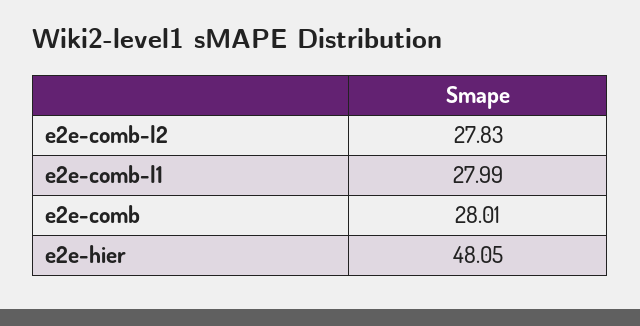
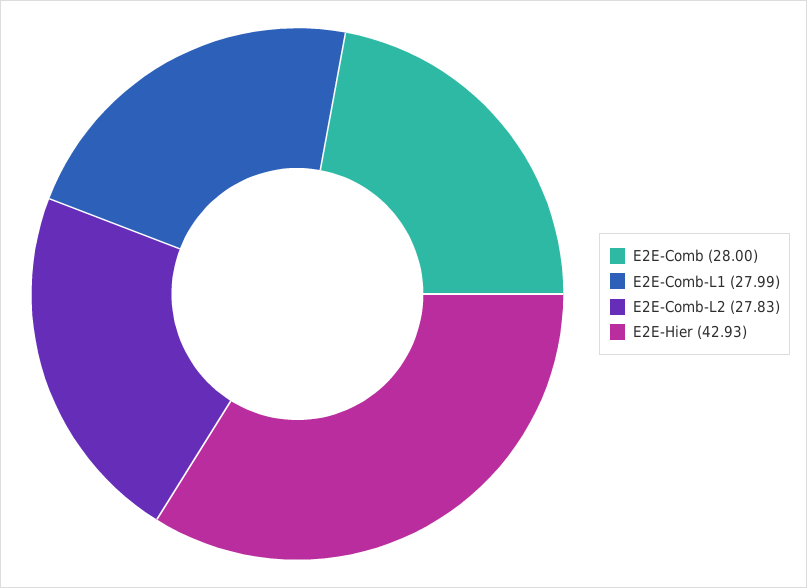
  {
    "e2e-comb-l2": 27.83,
    "e2e-comb-l1": 27.99,
-   "e2e-comb": 28.01,
+   "e2e-comb": 28,
-   "e2e-hier": 48.05
+   "e2e-hier": 42.93
  }

